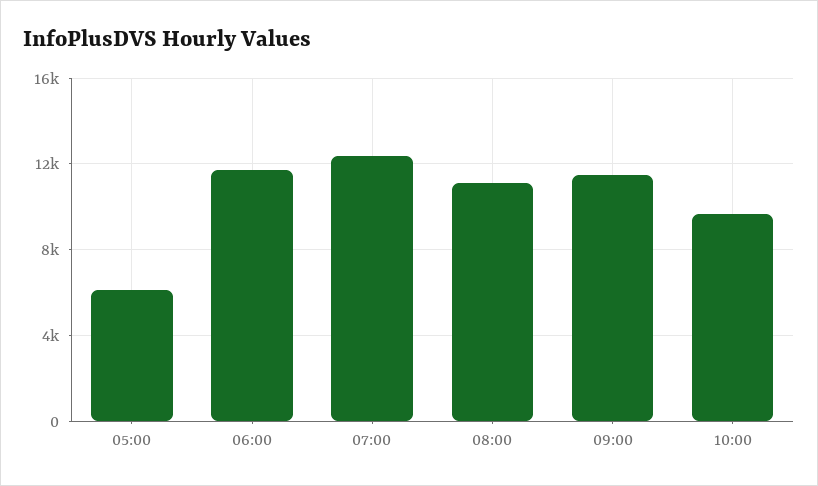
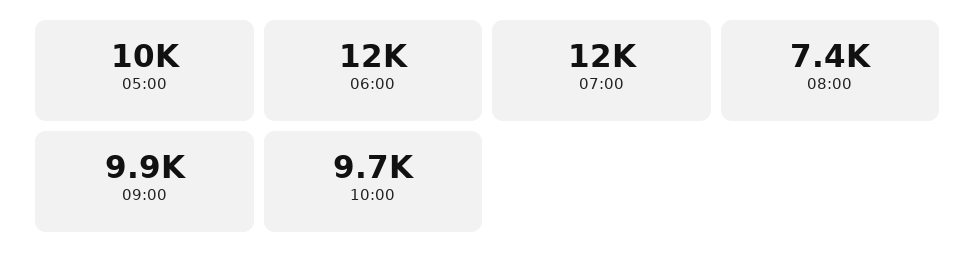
  {
-   "05:00": 6000,
+   "05:00": 10000,
    "06:00": 12000,
    "07:00": 12000,
-   "08:00": 11000,
+   "08:00": 7400,
-   "09:00": 11500,
+   "09:00": 9900,
    "10:00": 9700
  }

